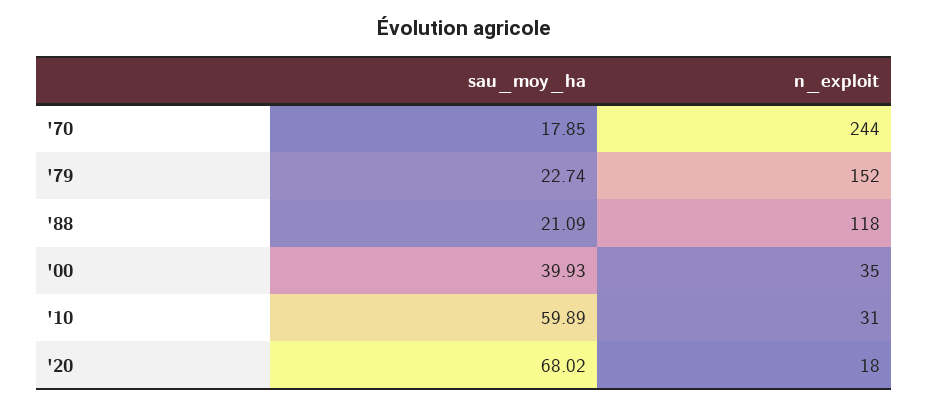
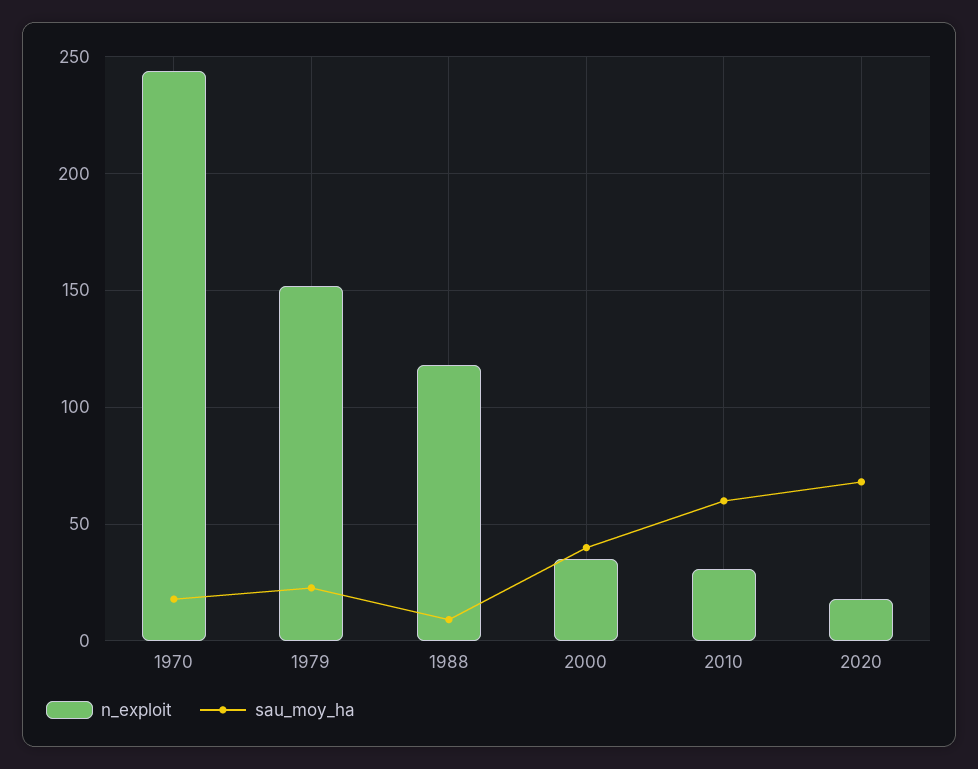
  {
    "sau_moy_ha": {
      "'70": 17.85,
      "'79": 22.74,
-     "'88": 21.09,
+     "'88": 10,
      "'00": 39.93,
      "'10": 59.89,
      "'20": 68.02
    },
    "n_exploit": {
      "'70": 244,
      "'79": 152,
      "'88": 118,
      "'00": 35,
      "'10": 31,
      "'20": 18
    }
  }

